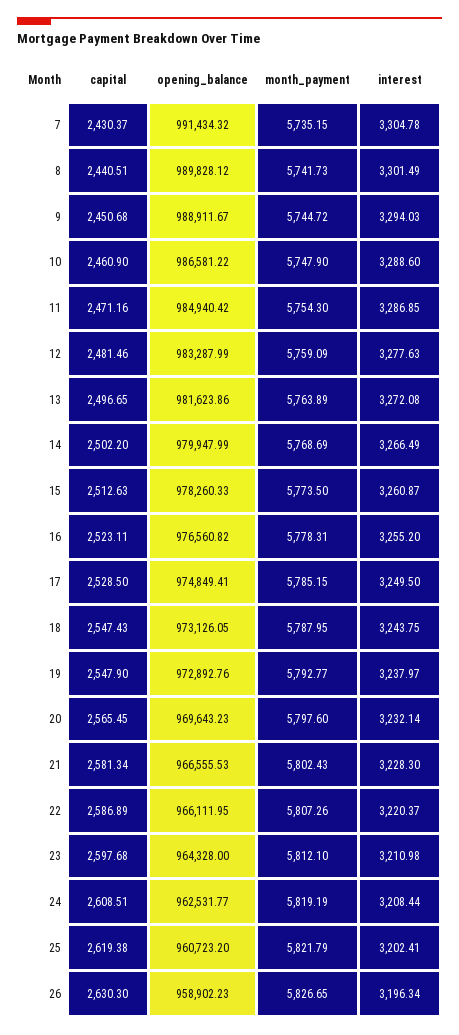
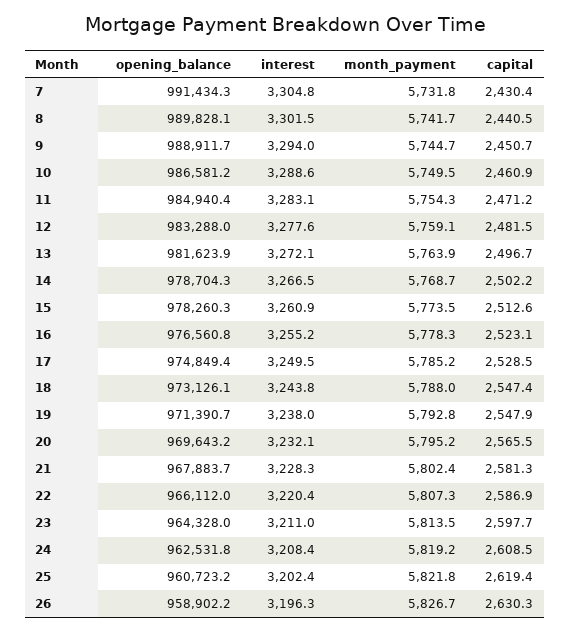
  {
    "capital": {
      "7": 2430.37,
      "8": 2440.51,
      "9": 2450.68,
      "10": 2460.9,
      "11": 2471.16,
      "12": 2481.46,
      "13": 2496.65,
      "14": 2502.2,
      "15": 2512.63,
      "16": 2523.11,
      "17": 2528.5,
      "18": 2547.43,
      "19": 2547.9,
      "20": 2565.45,
      "21": 2581.34,
      "22": 2586.89,
      "23": 2597.68,
      "24": 2608.51,
      "25": 2619.38,
      "26": 2630.3
    },
    "opening_balance": {
      "7": 991434.32,
      "8": 989828.12,
      "9": 988911.67,
      "10": 986581.22,
      "11": 984940.42,
      "12": 983287.99,
      "13": 981623.86,
-     "14": 979947.99,
+     "14": 978704.3,
      "15": 978260.33,
      "16": 976560.82,
      "17": 974849.41,
      "18": 973126.05,
-     "19": 972892.76,
+     "19": 971390.7,
      "20": 969643.23,
-     "21": 966555.53,
+     "21": 967883.7,
      "22": 966111.95,
      "23": 964328,
      "24": 962531.77,
      "25": 960723.2,
      "26": 958902.23
    },
    "month_payment": {
-     "7": 5735.15,
+     "7": 5731.8,
      "8": 5741.73,
      "9": 5744.72,
-     "10": 5747.9,
+     "10": 5749.5,
      "11": 5754.3,
      "12": 5759.09,
      "13": 5763.89,
      "14": 5768.69,
      "15": 5773.5,
      "16": 5778.31,
      "17": 5785.15,
      "18": 5787.95,
      "19": 5792.77,
-     "20": 5797.6,
+     "20": 5795.2,
      "21": 5802.43,
      "22": 5807.26,
-     "23": 5812.1,
+     "23": 5813.5,
      "24": 5819.19,
      "25": 5821.79,
      "26": 5826.65
    },
    "interest": {
      "7": 3304.78,
      "8": 3301.49,
      "9": 3294.03,
      "10": 3288.6,
-     "11": 3286.85,
+     "11": 3283.1,
      "12": 3277.63,
      "13": 3272.08,
      "14": 3266.49,
      "15": 3260.87,
      "16": 3255.2,
      "17": 3249.5,
      "18": 3243.75,
      "19": 3237.97,
      "20": 3232.14,
      "21": 3228.3,
      "22": 3220.37,
      "23": 3210.98,
      "24": 3208.44,
      "25": 3202.41,
      "26": 3196.34
    }
  }

